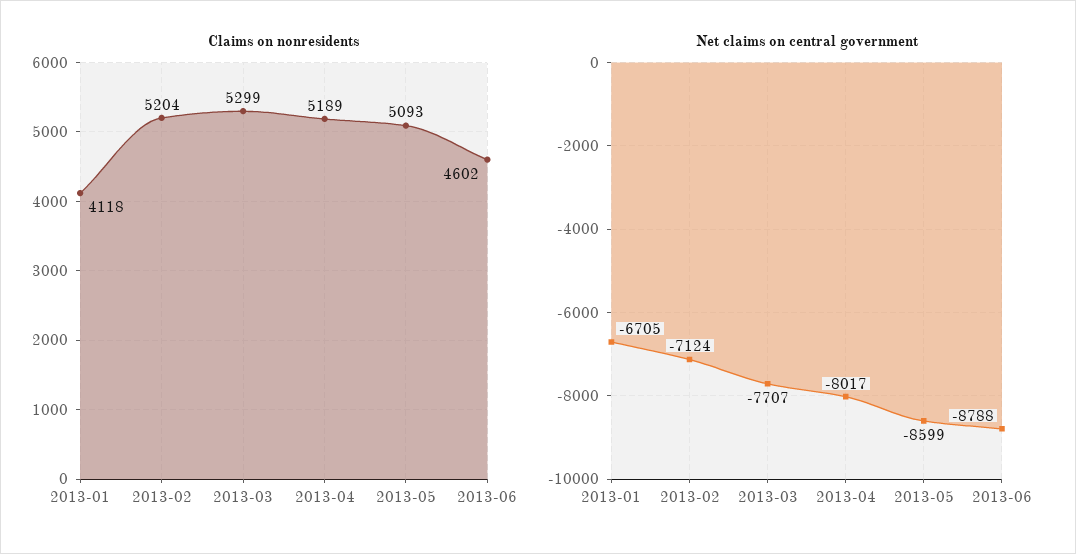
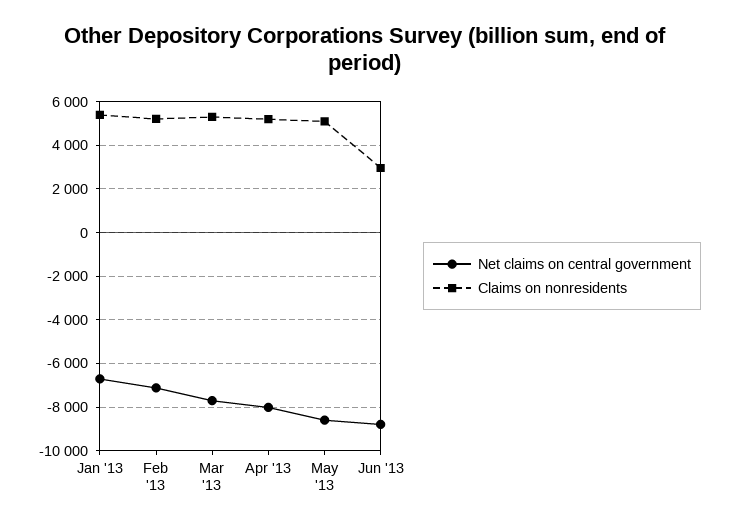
  {
    "Claims on nonresidents": {
-     "2013-01": 4118,
+     "2013-01": 5500,
      "2013-02": 5204,
      "2013-03": 5299,
      "2013-04": 5189,
      "2013-05": 5093,
-     "2013-06": 4602
+     "2013-06": 3000
    },
    "Net claims on central government": {
      "2013-01": -6705,
      "2013-02": -7124,
      "2013-03": -7707,
      "2013-04": -8017,
      "2013-05": -8599,
      "2013-06": -8788
    }
  }

